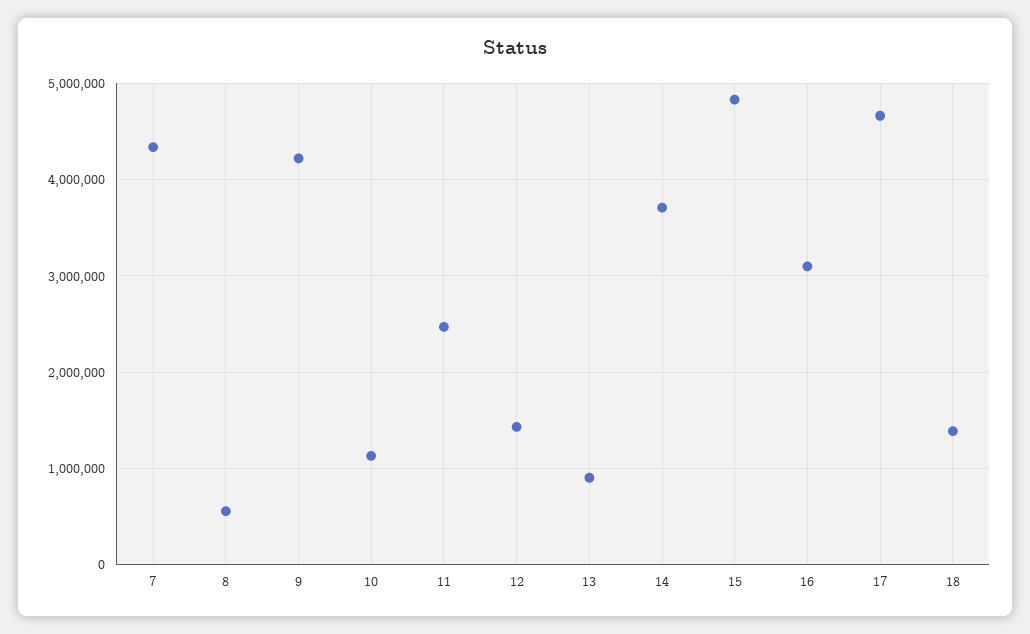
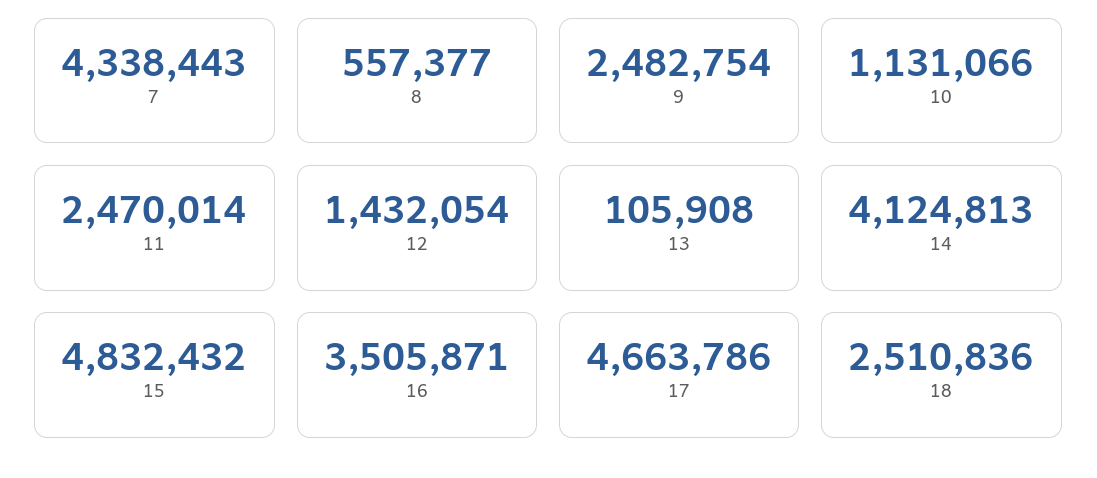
  {
    "7": 4338443,
    "8": 557377,
-   "9": 4200000,
+   "9": 2482754,
    "10": 1131066,
    "11": 2470014,
    "12": 1432054,
-   "13": 900000,
+   "13": 105908,
-   "14": 3700000,
+   "14": 4124813,
    "15": 4832432,
-   "16": 3100000,
+   "16": 3505871,
    "17": 4663786,
-   "18": 1400000
+   "18": 2510836
  }

